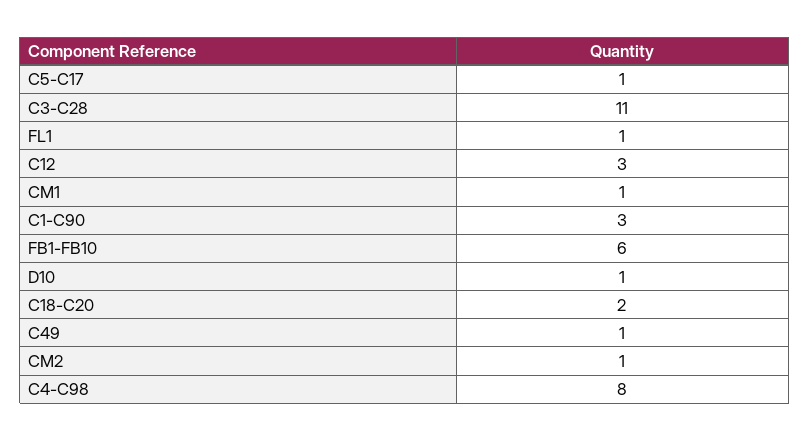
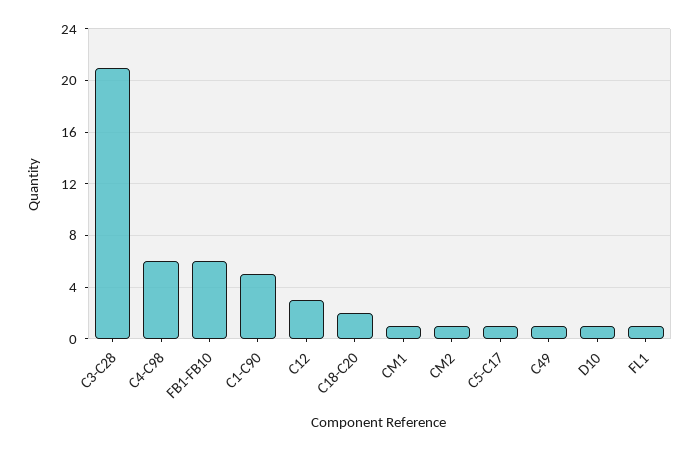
  {
    "C5-C17": 1,
-   "C3-C28": 11,
+   "C3-C28": 21,
    "FL1": 1,
    "C12": 3,
    "CM1": 1,
-   "C1-C90": 3,
+   "C1-C90": 5,
    "FB1-FB10": 6,
    "D10": 1,
    "C18-C20": 2,
    "C49": 1,
    "CM2": 1,
-   "C4-C98": 8
+   "C4-C98": 6
  }

